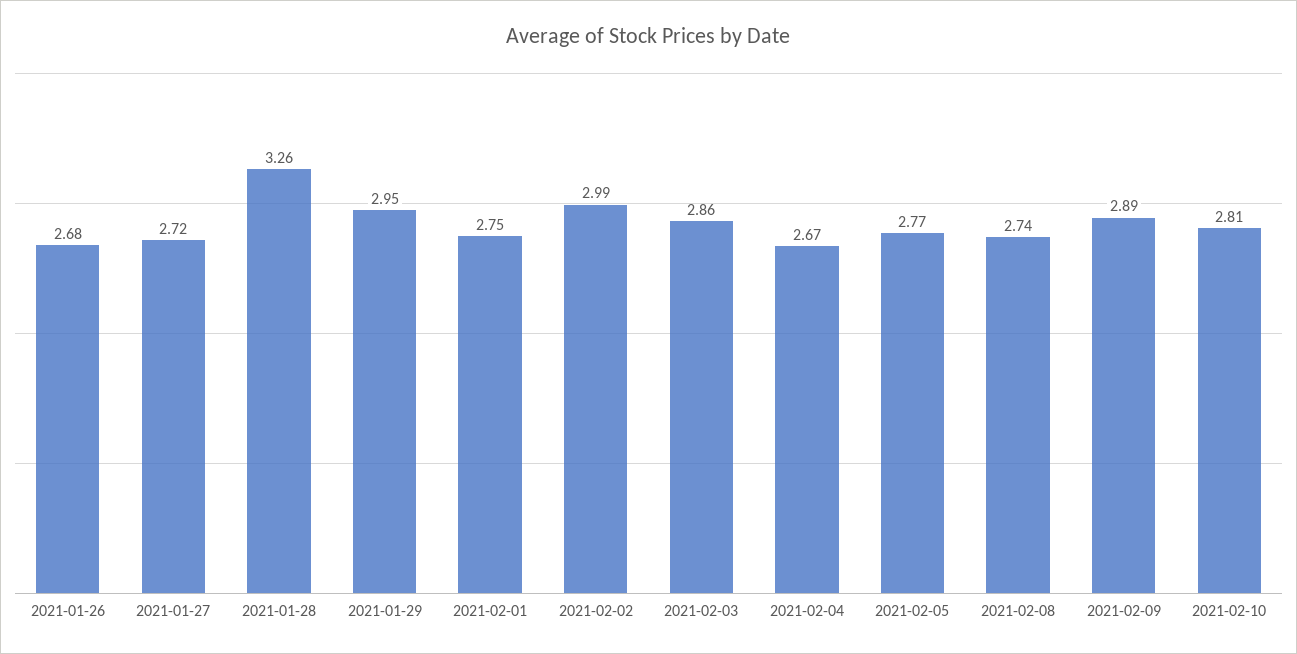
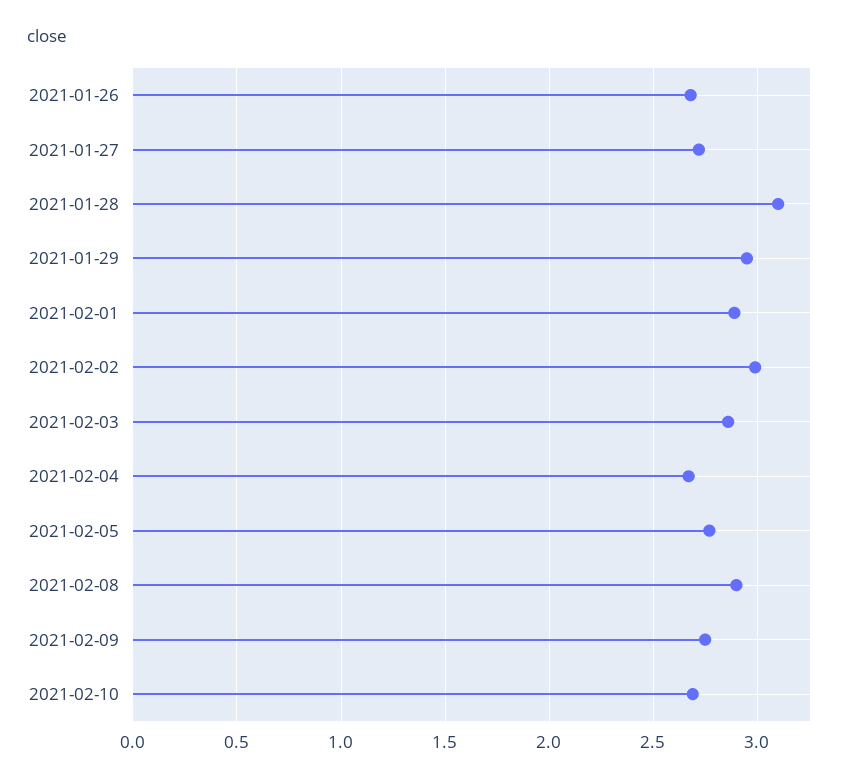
  {
    "2021-01-26": 2.68,
    "2021-01-27": 2.72,
-   "2021-01-28": 3.26,
+   "2021-01-28": 3.1,
    "2021-01-29": 2.95,
-   "2021-02-01": 2.75,
+   "2021-02-01": 2.9,
    "2021-02-02": 2.99,
    "2021-02-03": 2.86,
    "2021-02-04": 2.67,
    "2021-02-05": 2.77,
-   "2021-02-08": 2.74,
+   "2021-02-08": 2.9,
-   "2021-02-09": 2.89,
+   "2021-02-09": 2.75,
-   "2021-02-10": 2.81
+   "2021-02-10": 2.7
  }

